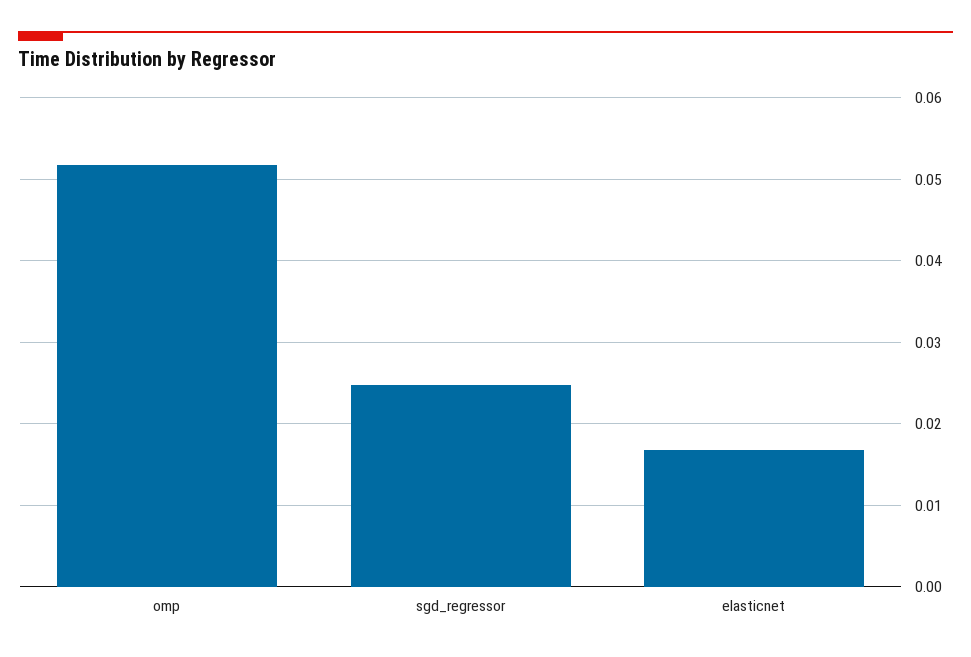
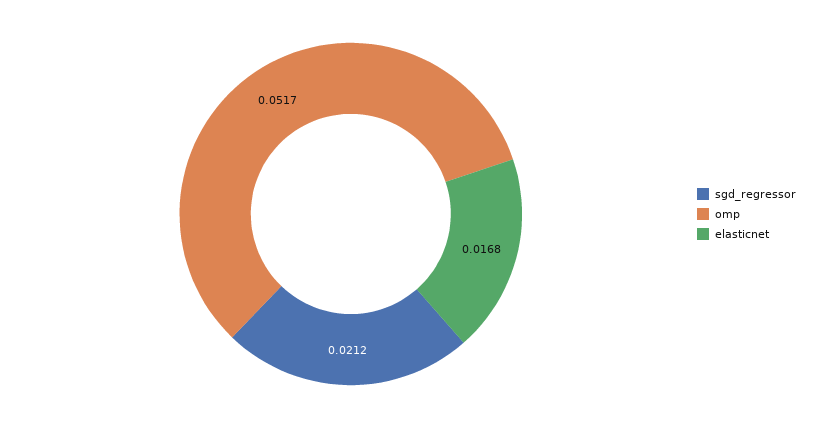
  {
    "omp": 0.0517,
-   "sgd_regressor": 0.025,
+   "sgd_regressor": 0.0212,
    "elasticnet": 0.0168
  }

